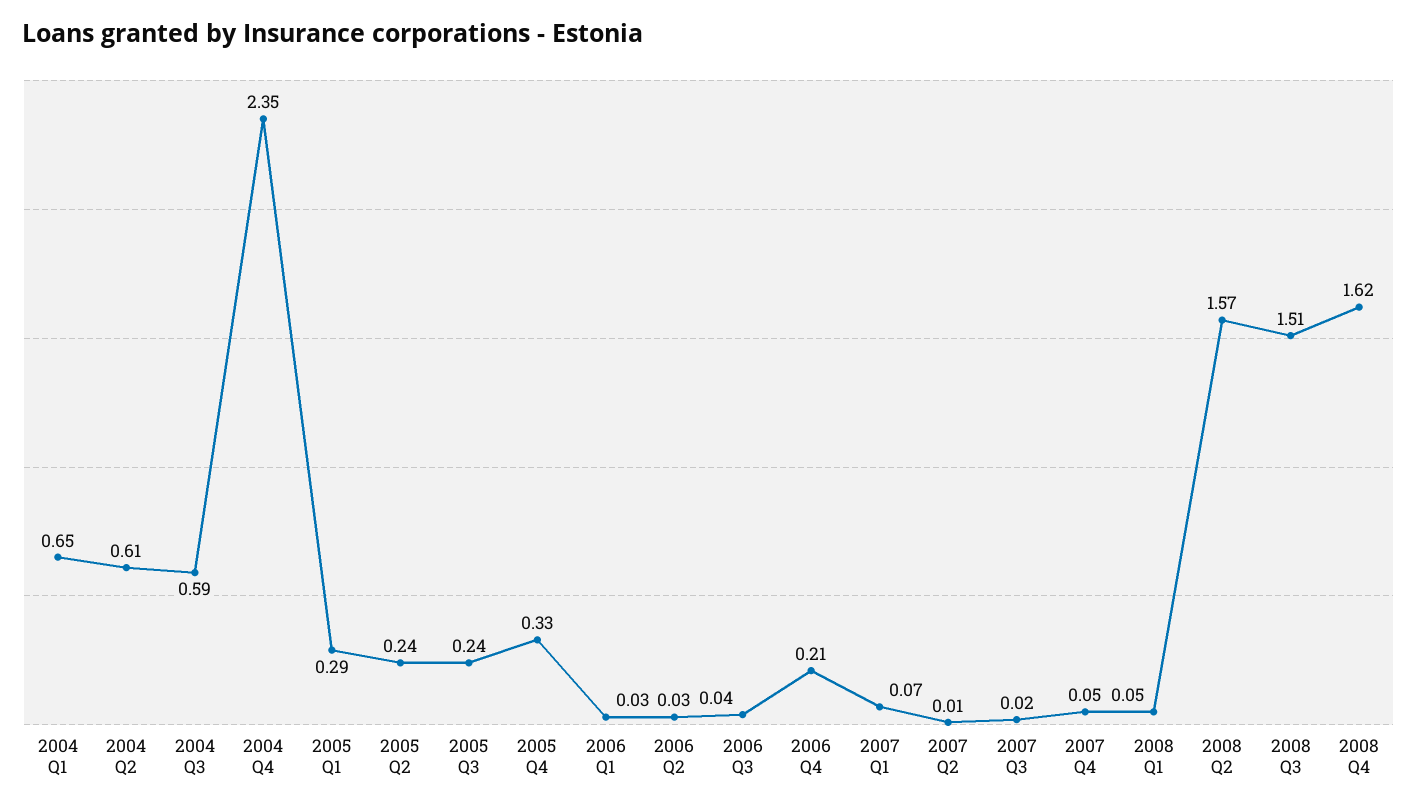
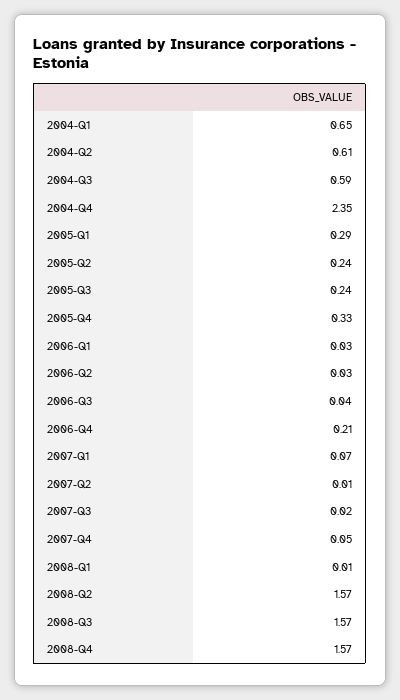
  {
    "2004 Q1": 0.65,
    "2004 Q2": 0.61,
    "2004 Q3": 0.59,
    "2004 Q4": 2.35,
    "2005 Q1": 0.29,
    "2005 Q2": 0.24,
    "2005 Q3": 0.24,
    "2005 Q4": 0.33,
    "2006 Q1": 0.03,
    "2006 Q2": 0.03,
    "2006 Q3": 0.04,
    "2006 Q4": 0.21,
    "2007 Q1": 0.07,
    "2007 Q2": 0.01,
    "2007 Q3": 0.02,
    "2007 Q4": 0.05,
-   "2008 Q1": 0.05,
+   "2008 Q1": 0.01,
    "2008 Q2": 1.57,
-   "2008 Q3": 1.51,
+   "2008 Q3": 1.57,
-   "2008 Q4": 1.62
+   "2008 Q4": 1.57
  }

